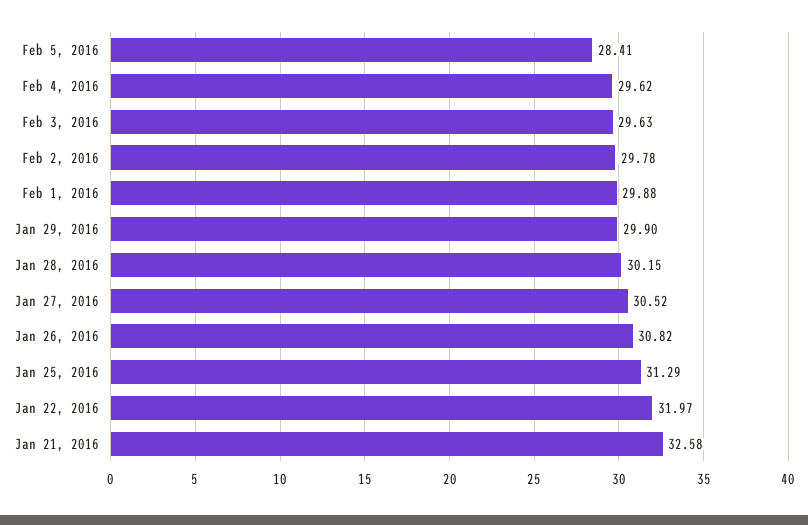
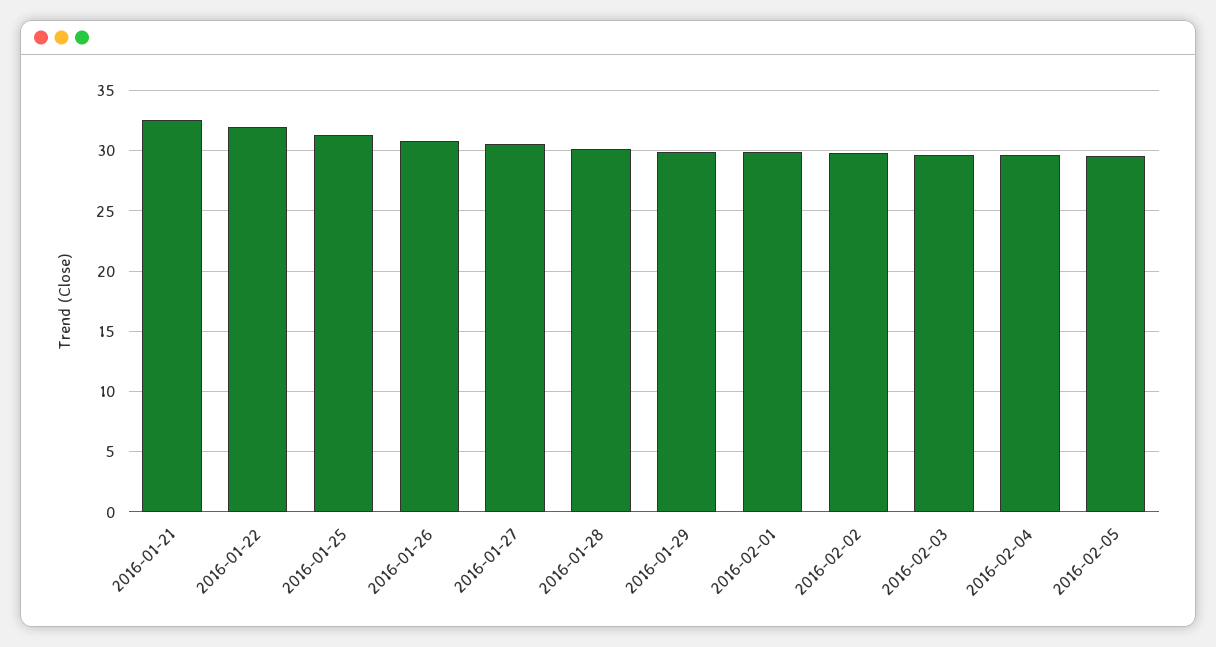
  {
-   "Feb 5, 2016": 28.41,
+   "Feb 5, 2016": 29.5,
    "Feb 4, 2016": 29.62,
    "Feb 3, 2016": 29.63,
    "Feb 2, 2016": 29.78,
    "Feb 1, 2016": 29.88,
    "Jan 29, 2016": 29.9,
    "Jan 28, 2016": 30.15,
    "Jan 27, 2016": 30.52,
    "Jan 26, 2016": 30.82,
    "Jan 25, 2016": 31.29,
    "Jan 22, 2016": 31.97,
    "Jan 21, 2016": 32.58
  }

